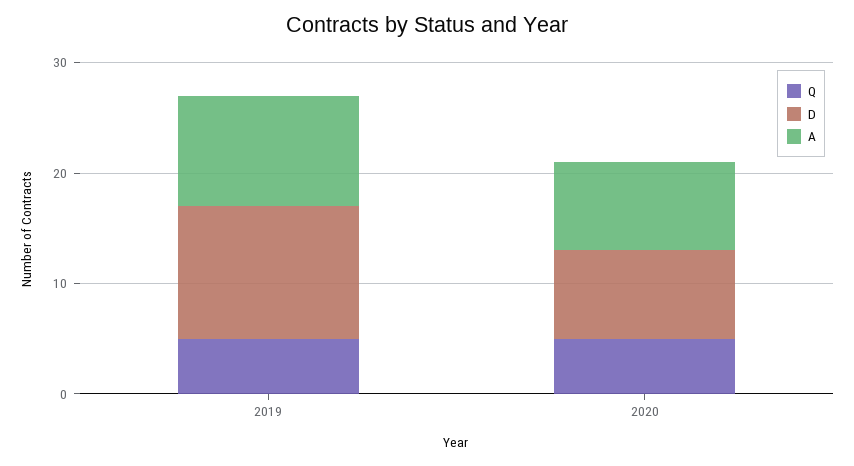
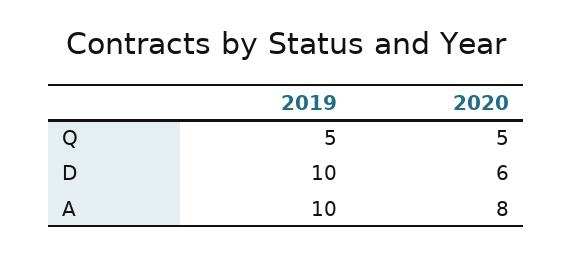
  {
    "Q": {
      "2019": 5,
      "2020": 5
    },
    "D": {
-     "2019": 12,
+     "2019": 10,
-     "2020": 8
+     "2020": 6
    },
    "A": {
      "2019": 10,
      "2020": 8
    }
  }

